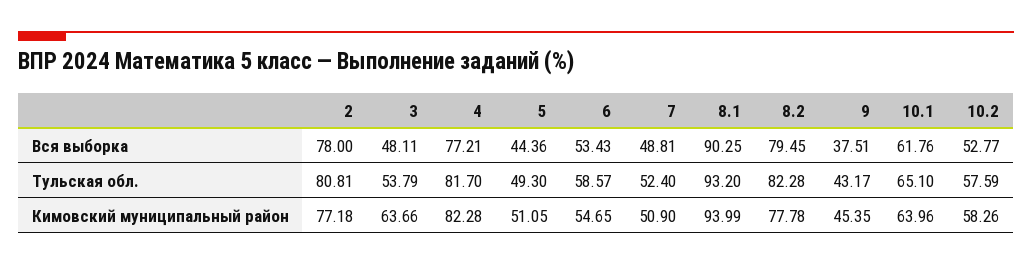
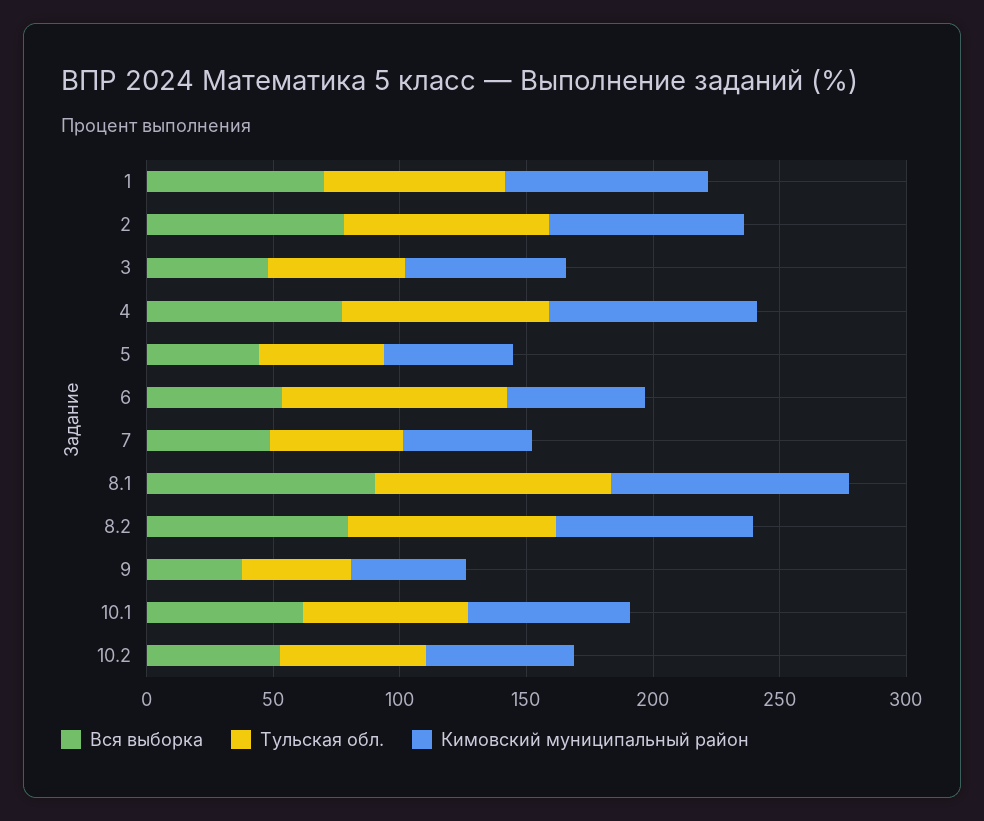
  {
    "Вся выборка": {
      "2": 78,
      "3": 48.11,
      "4": 77.21,
      "5": 44.36,
      "6": 53.43,
      "7": 48.81,
      "8.1": 90.25,
      "8.2": 79.45,
      "9": 37.51,
      "10.1": 61.76,
-     "10.2": 52.77
+     "10.2": 52.77,
+     "1": 70
    },
    "Тульская обл.": {
      "2": 80.81,
      "3": 53.79,
      "4": 81.7,
      "5": 49.3,
-     "6": 58.57,
+     "6": 90,
      "7": 52.4,
      "8.1": 93.2,
      "8.2": 82.28,
      "9": 43.17,
      "10.1": 65.1,
-     "10.2": 57.59
+     "10.2": 57.59,
+     "1": 70
    },
    "Кимовский муниципальный район": {
      "2": 77.18,
      "3": 63.66,
      "4": 82.28,
      "5": 51.05,
      "6": 54.65,
      "7": 50.9,
      "8.1": 93.99,
      "8.2": 77.78,
      "9": 45.35,
      "10.1": 63.96,
-     "10.2": 58.26
+     "10.2": 58.26,
+     "1": 80
    }
  }

